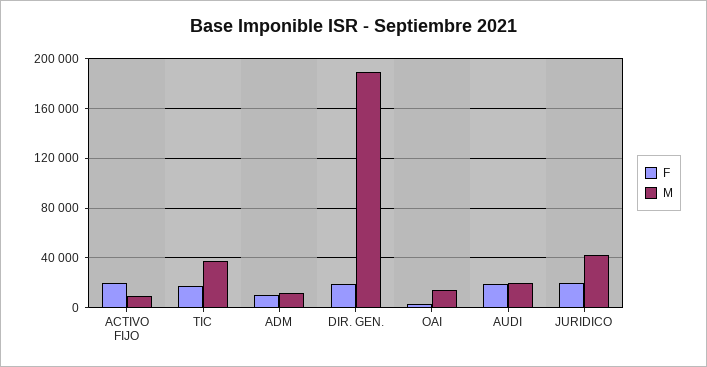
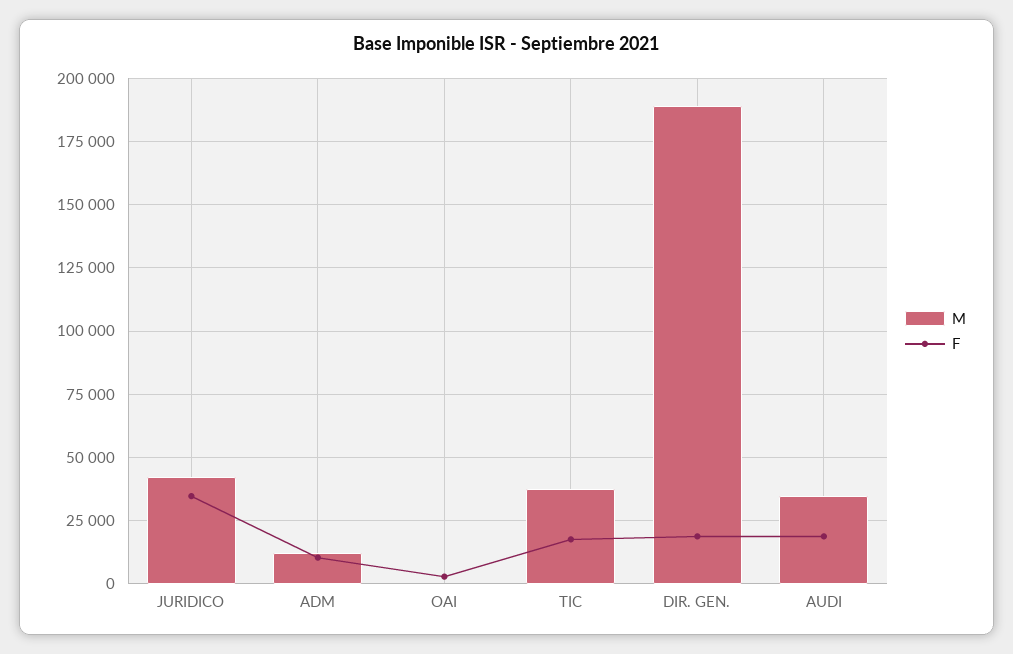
  {
    "F": {
-     "ACTIVO FIJO": 20000,
      "TIC": 17500,
      "ADM": 10000,
      "DIR. GEN.": 20000,
      "OAI": 2500,
      "AUDI": 20000,
-     "JURIDICO": 20000
+     "JURIDICO": 35000
    },
    "M": {
-     "ACTIVO FIJO": 10000,
      "TIC": 37500,
      "ADM": 12500,
      "DIR. GEN.": 190000,
-     "OAI": 15000,
+     "OAI": 0,
-     "AUDI": 20000,
+     "AUDI": 35000,
      "JURIDICO": 42500
    }
  }

